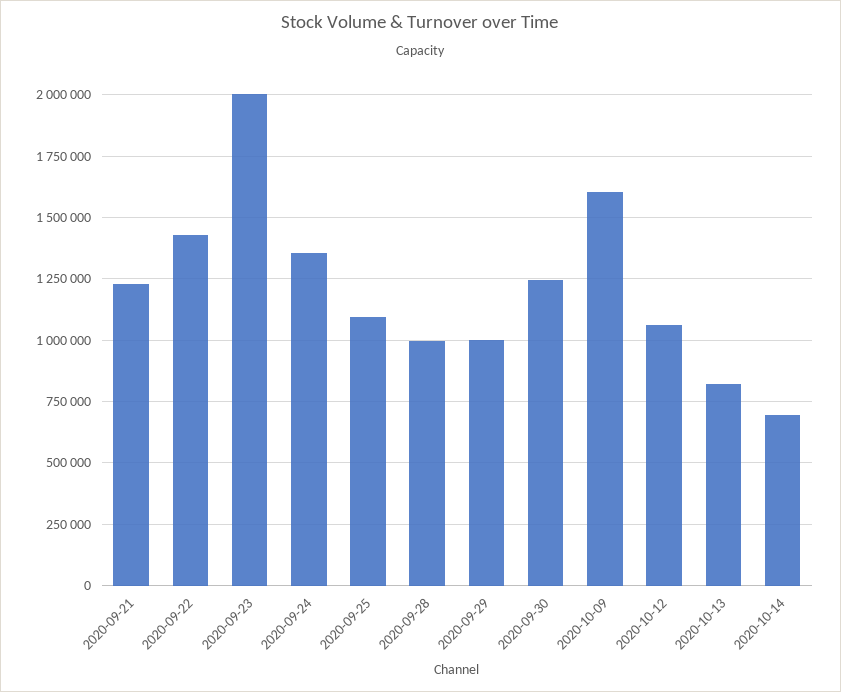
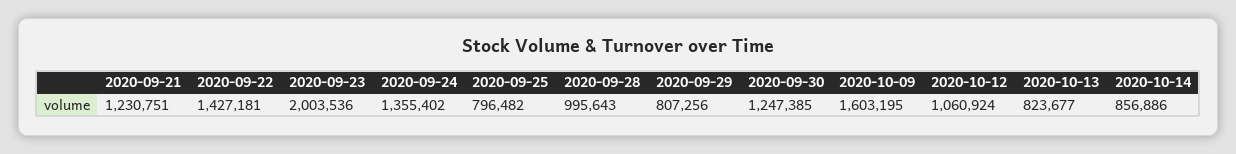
  {
    "2020-09-21": 1230751,
    "2020-09-22": 1427181,
    "2020-09-23": 2003536,
    "2020-09-24": 1355402,
-   "2020-09-25": 1100000,
+   "2020-09-25": 796482,
    "2020-09-28": 995643,
-   "2020-09-29": 1000000,
+   "2020-09-29": 807256,
    "2020-09-30": 1247385,
    "2020-10-09": 1603195,
    "2020-10-12": 1060924,
    "2020-10-13": 823677,
-   "2020-10-14": 700000
+   "2020-10-14": 856886
  }

